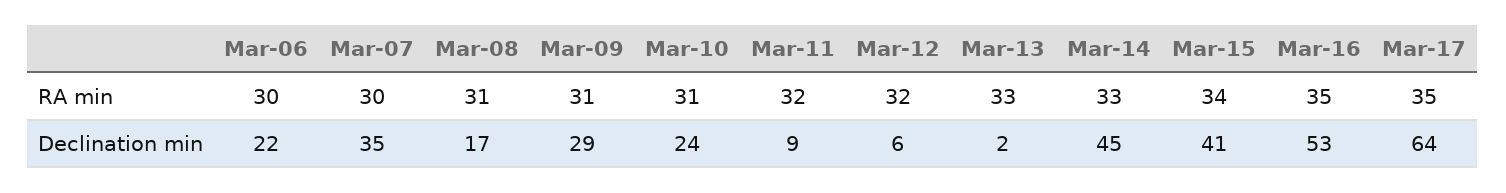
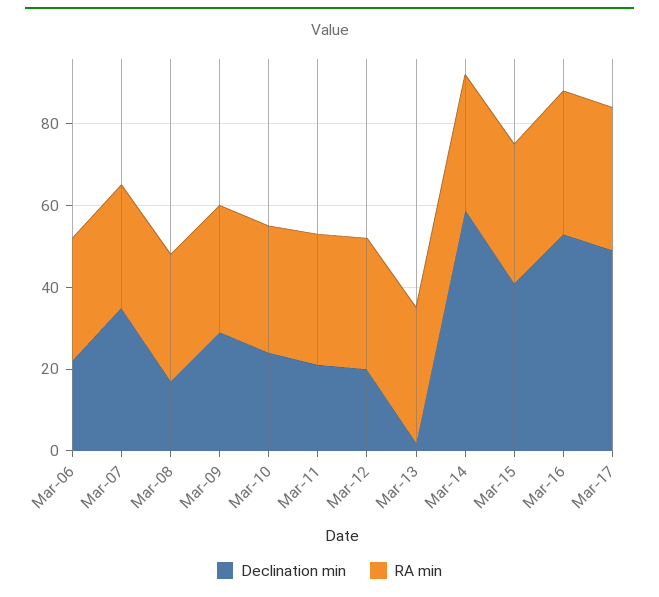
  {
    "RA min": {
      "Mar-06": 30,
      "Mar-07": 30,
      "Mar-08": 31,
      "Mar-09": 31,
      "Mar-10": 31,
      "Mar-11": 32,
      "Mar-12": 32,
      "Mar-13": 33,
      "Mar-14": 33,
      "Mar-15": 34,
      "Mar-16": 35,
      "Mar-17": 35
    },
    "Declination min": {
      "Mar-06": 22,
      "Mar-07": 35,
      "Mar-08": 17,
      "Mar-09": 29,
      "Mar-10": 24,
-     "Mar-11": 9,
+     "Mar-11": 20,
-     "Mar-12": 6,
+     "Mar-12": 20,
      "Mar-13": 2,
-     "Mar-14": 45,
+     "Mar-14": 60,
      "Mar-15": 41,
      "Mar-16": 53,
-     "Mar-17": 64
+     "Mar-17": 50
    }
  }

